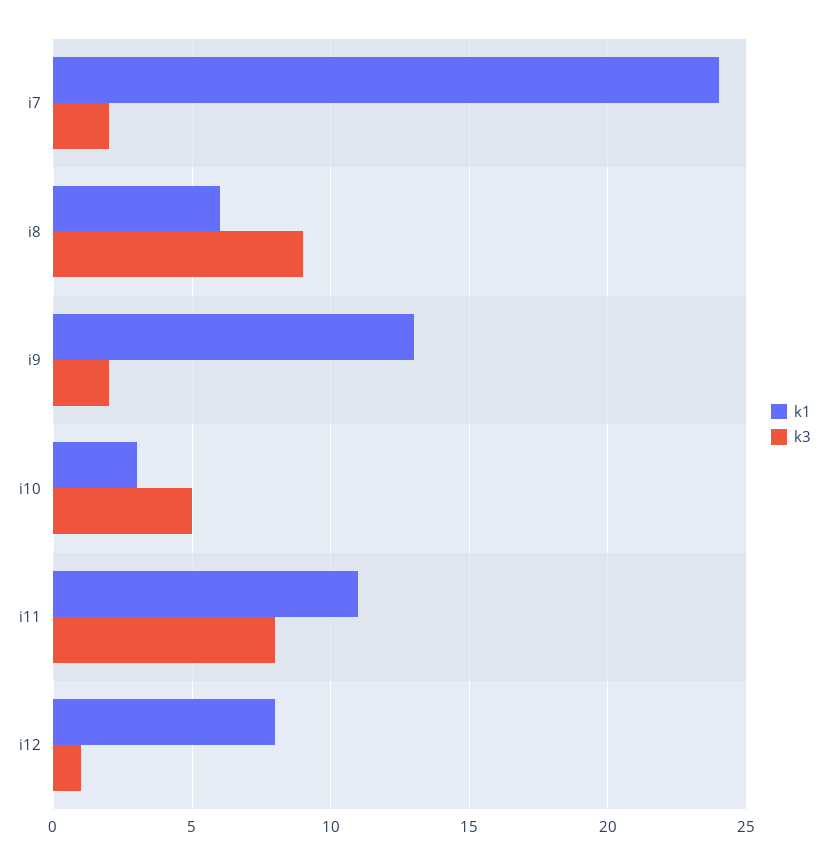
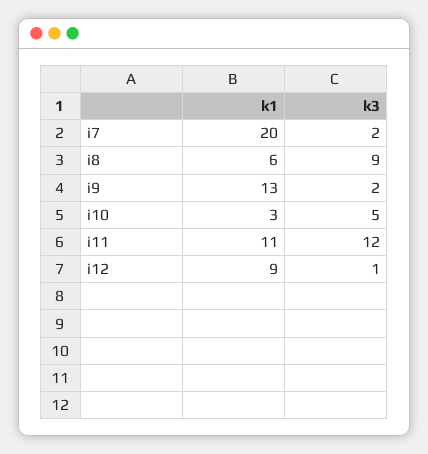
  {
    "k1": {
-     "i7": 24,
+     "i7": 20,
      "i8": 6,
      "i9": 13,
      "i10": 3,
      "i11": 11,
-     "i12": 8
+     "i12": 9
    },
    "k3": {
      "i7": 2,
      "i8": 9,
      "i9": 2,
      "i10": 5,
-     "i11": 8,
+     "i11": 12,
      "i12": 1
    }
  }

